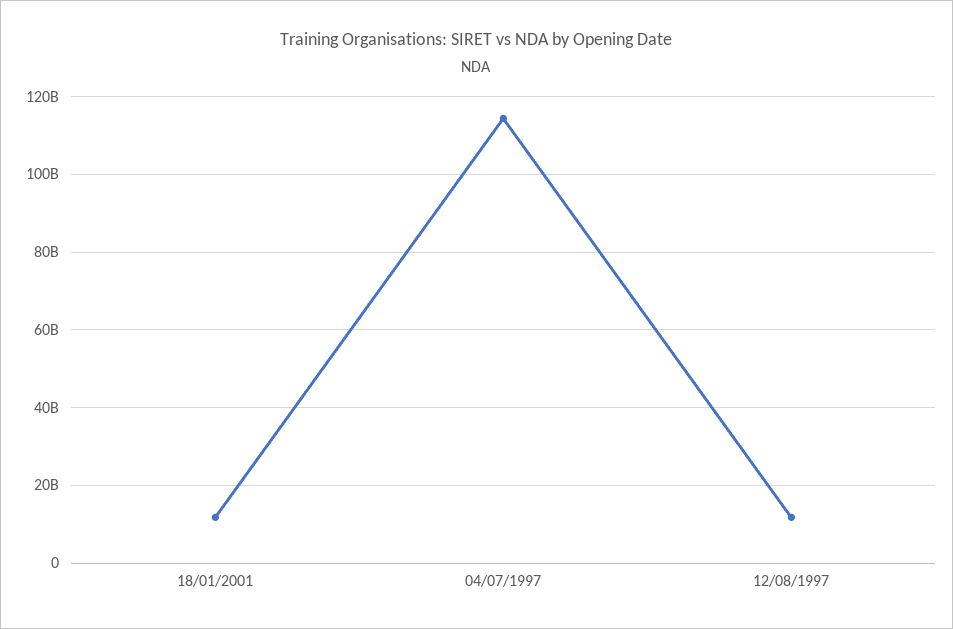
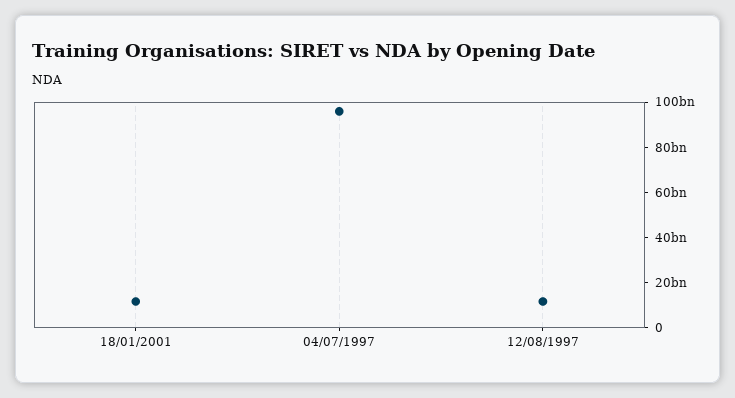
  {
    "18/01/2001": 12000000000,
-   "04/07/1997": 114000000000,
+   "04/07/1997": 95000000000,
    "12/08/1997": 12000000000
  }

